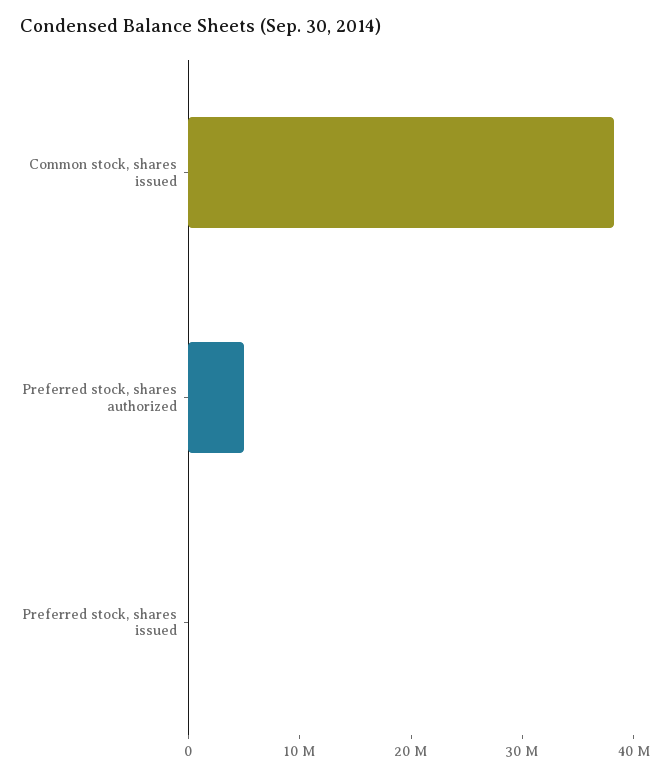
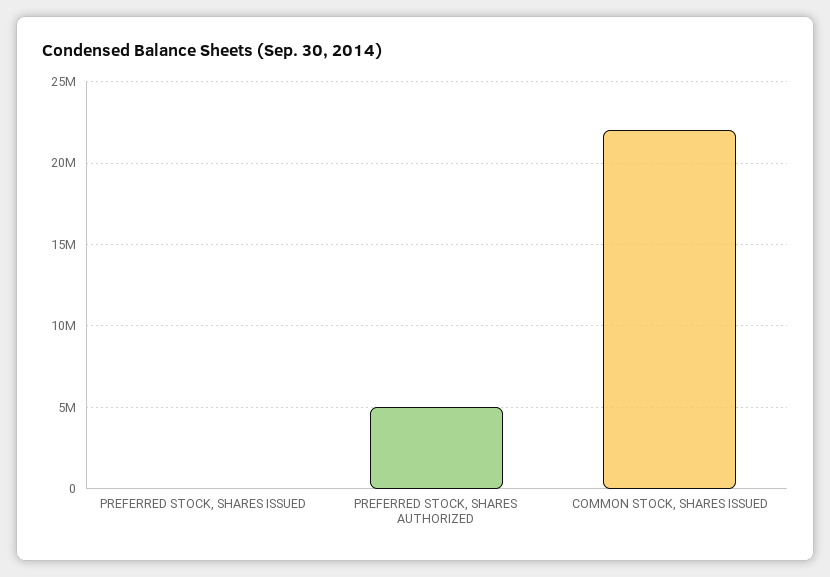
  {
-   "Common stock, shares issued": 38000000,
+   "Common stock, shares issued": 22000000,
    "Preferred stock, shares authorized": 5000000,
    "Preferred stock, shares issued": 0
  }

